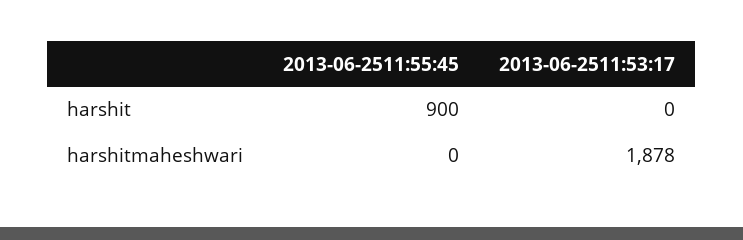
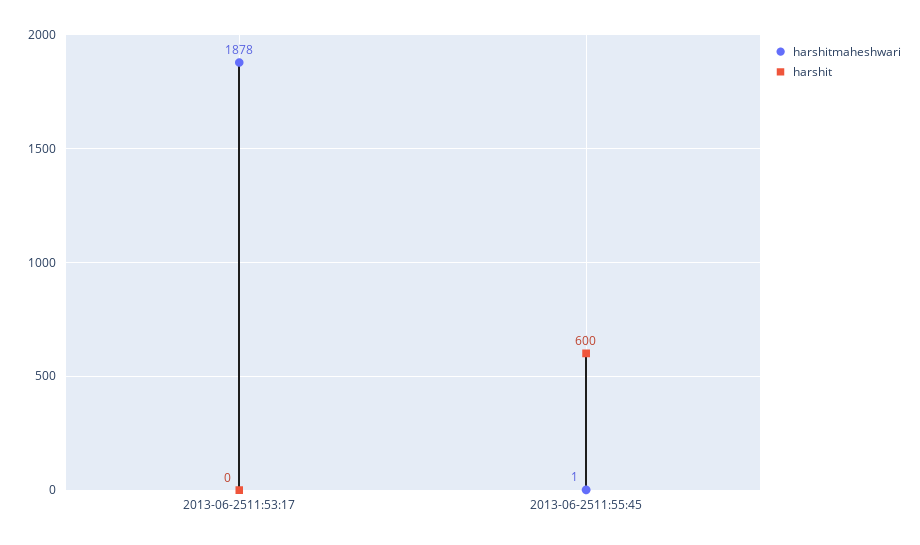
  {
    "harshit": {
-     "2013-06-2511:55:45": 900,
+     "2013-06-2511:55:45": 600,
      "2013-06-2511:53:17": 0
    },
    "harshitmaheshwari": {
-     "2013-06-2511:55:45": 0,
+     "2013-06-2511:55:45": 1,
      "2013-06-2511:53:17": 1878
    }
  }

